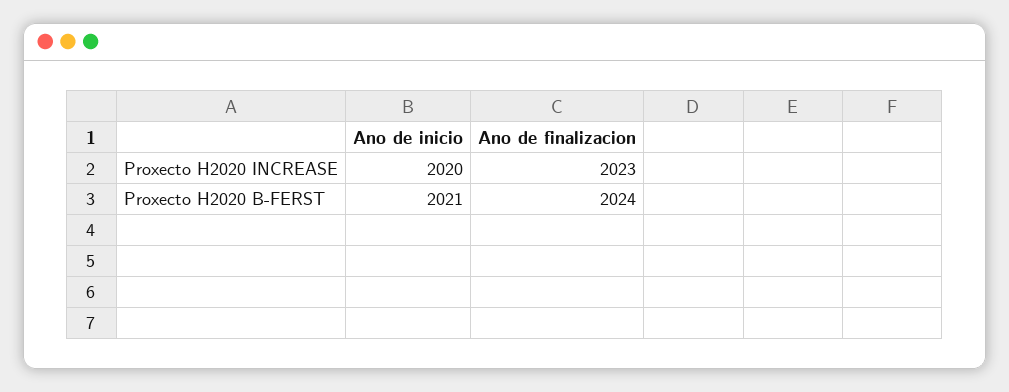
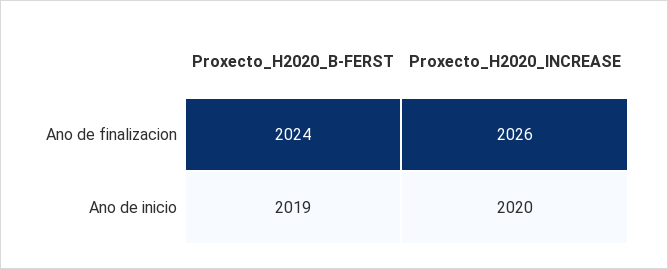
  {
    "Ano de inicio": {
      "Proxecto H2020 INCREASE": 2020,
-     "Proxecto H2020 B-FERST": 2021
+     "Proxecto H2020 B-FERST": 2019
    },
    "Ano de finalizacion": {
-     "Proxecto H2020 INCREASE": 2023,
+     "Proxecto H2020 INCREASE": 2026,
      "Proxecto H2020 B-FERST": 2024
    }
  }

